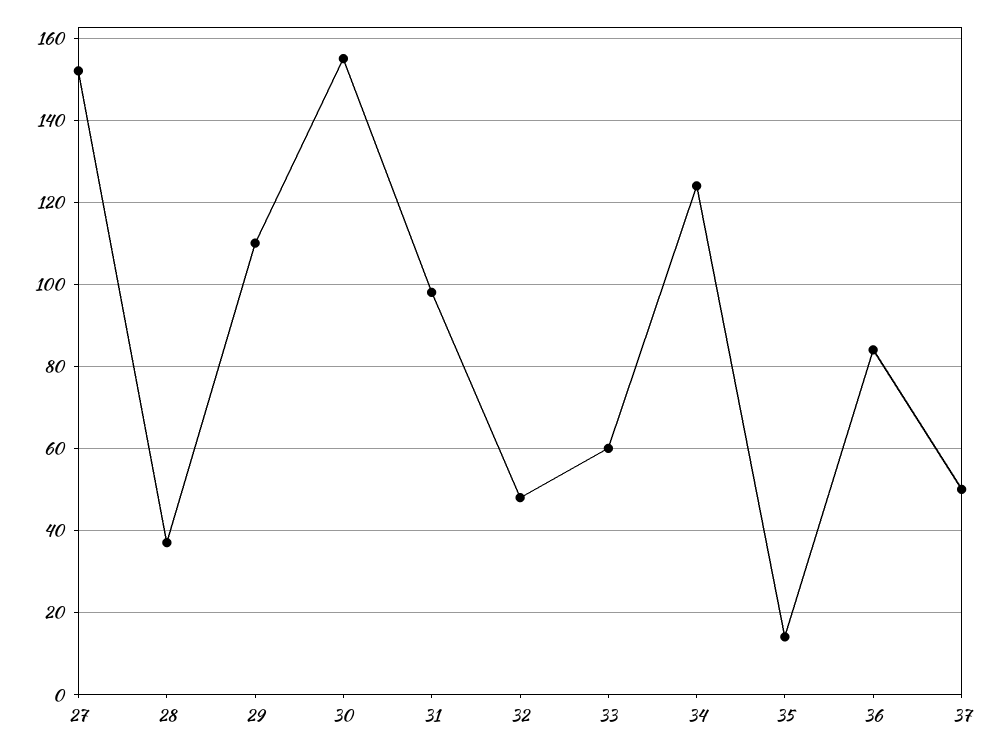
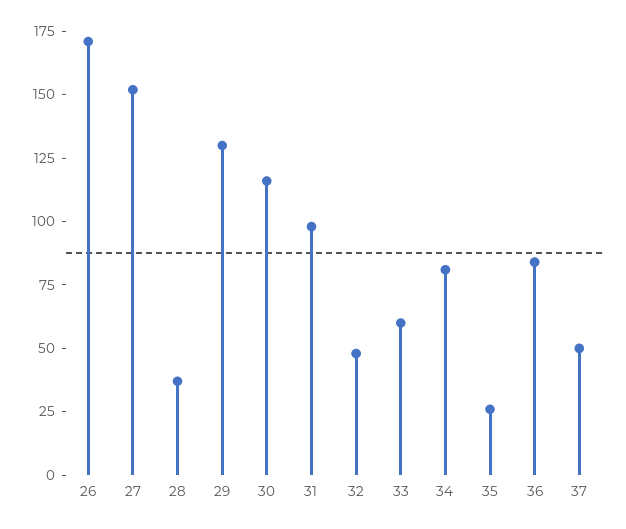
  {
    "27": 150,
    "28": 35,
-   "29": 110,
+   "29": 130,
-   "30": 155,
+   "30": 115,
    "31": 100,
    "32": 50,
    "33": 60,
-   "34": 125,
+   "34": 80,
-   "35": 15,
+   "35": 25,
    "36": 85,
-   "37": 50
+   "37": 50,
+   "26": 170
  }

